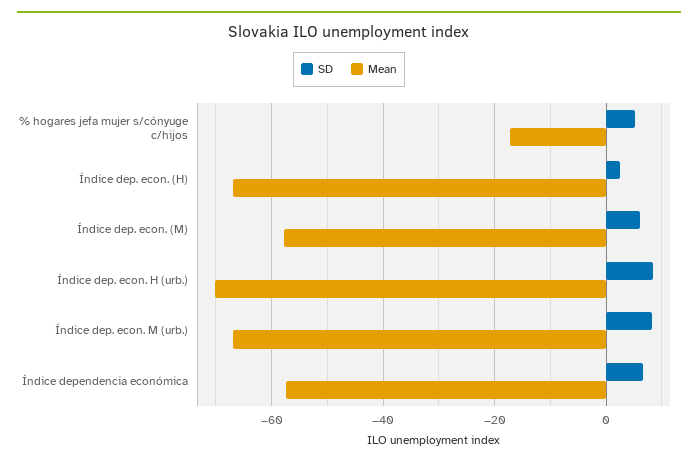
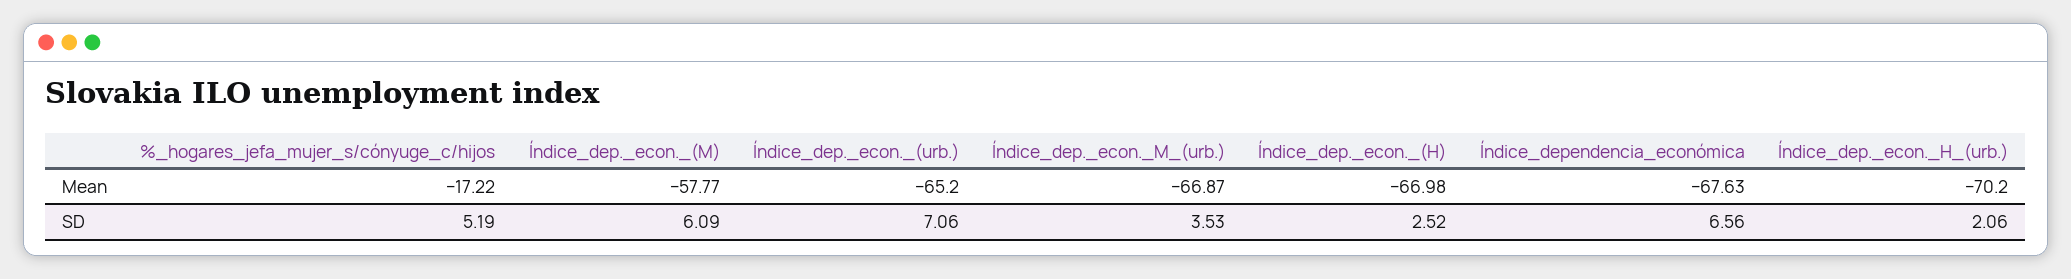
  {
    "SD": {
      "% hogares jefa mujer s/cónyuge c/hijos": 5.19,
      "Índice dep. econ. (H)": 2.52,
      "Índice dep. econ. (M)": 6.09,
-     "Índice dep. econ. H (urb.)": 8,
+     "Índice dep. econ. H (urb.)": 2.06,
-     "Índice dep. econ. M (urb.)": 8,
+     "Índice dep. econ. M (urb.)": 3.53,
-     "Índice dependencia económica": 6.56
+     "Índice dependencia económica": 6.56,
+     "Índice_dep._econ._(urb.)": 7.06
    },
    "Mean": {
      "% hogares jefa mujer s/cónyuge c/hijos": -17.22,
      "Índice dep. econ. (H)": -66.98,
      "Índice dep. econ. (M)": -57.77,
      "Índice dep. econ. H (urb.)": -70.2,
      "Índice dep. econ. M (urb.)": -66.87,
-     "Índice dependencia económica": -58
+     "Índice dependencia económica": -67.63,
+     "Índice_dep._econ._(urb.)": -65.2
    }
  }

